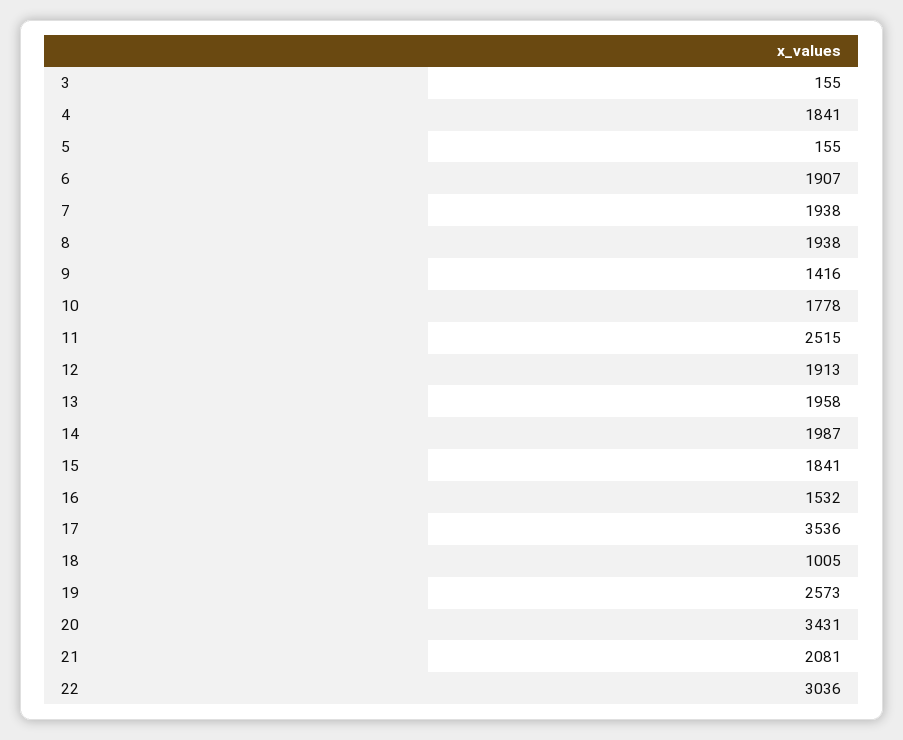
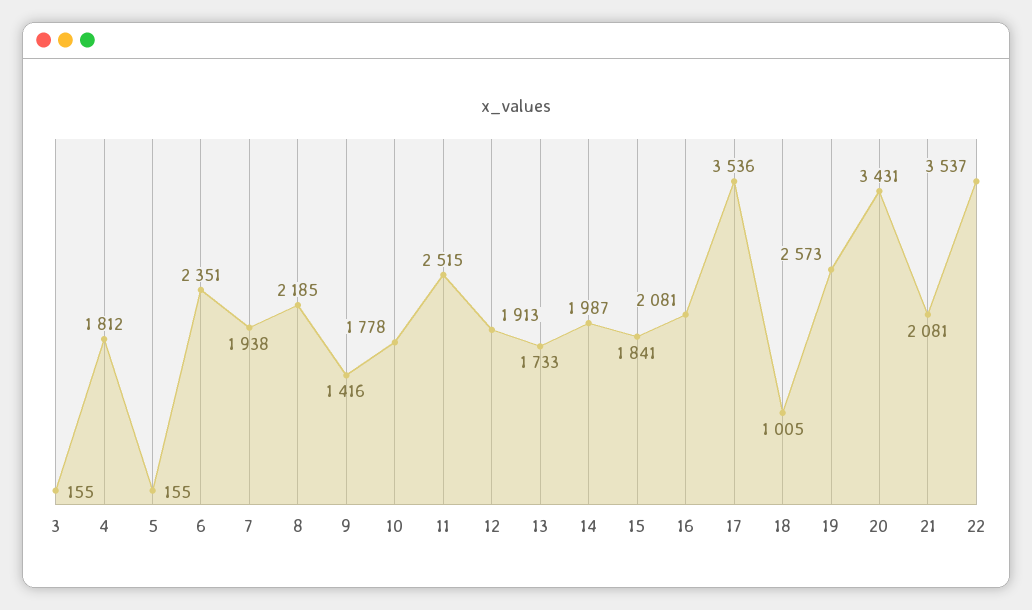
  {
    "3": 155,
-   "4": 1841,
+   "4": 1812,
    "5": 155,
-   "6": 1907,
+   "6": 2351,
    "7": 1938,
-   "8": 1938,
+   "8": 2185,
    "9": 1416,
    "10": 1778,
    "11": 2515,
    "12": 1913,
-   "13": 1958,
+   "13": 1733,
    "14": 1987,
    "15": 1841,
-   "16": 1532,
+   "16": 2081,
    "17": 3536,
    "18": 1005,
    "19": 2573,
    "20": 3431,
    "21": 2081,
-   "22": 3036
+   "22": 3537
  }

